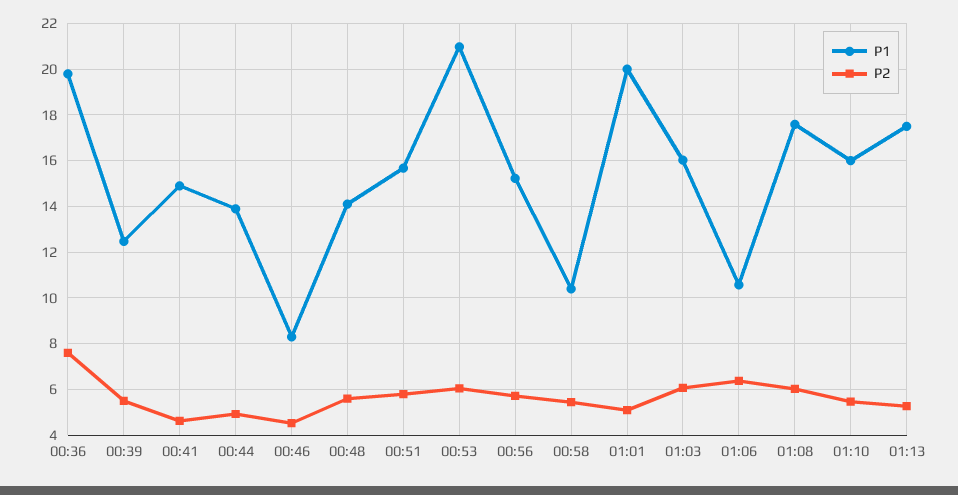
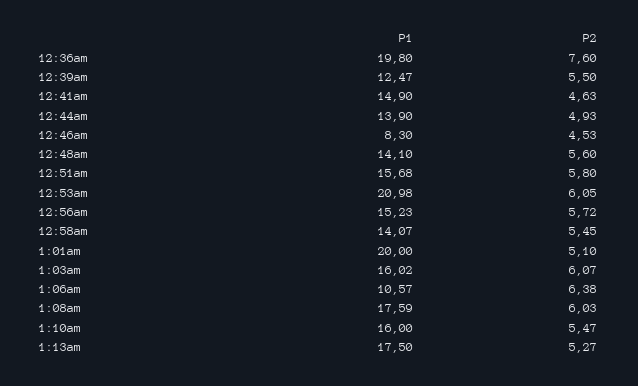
  {
    "P1": {
      "00:36": 19.8,
      "00:39": 12.47,
      "00:41": 14.9,
      "00:44": 13.9,
      "00:46": 8.3,
      "00:48": 14.1,
      "00:51": 15.68,
      "00:53": 20.98,
      "00:56": 15.23,
-     "00:58": 10.5,
+     "00:58": 14.07,
      "01:01": 20,
      "01:03": 16.02,
      "01:06": 10.57,
      "01:08": 17.59,
      "01:10": 16,
      "01:13": 17.5
    },
    "P2": {
      "00:36": 7.6,
      "00:39": 5.5,
      "00:41": 4.63,
      "00:44": 4.93,
      "00:46": 4.53,
      "00:48": 5.6,
      "00:51": 5.8,
      "00:53": 6.05,
      "00:56": 5.72,
      "00:58": 5.45,
      "01:01": 5.1,
      "01:03": 6.07,
      "01:06": 6.38,
      "01:08": 6.03,
      "01:10": 5.47,
      "01:13": 5.27
    }
  }

